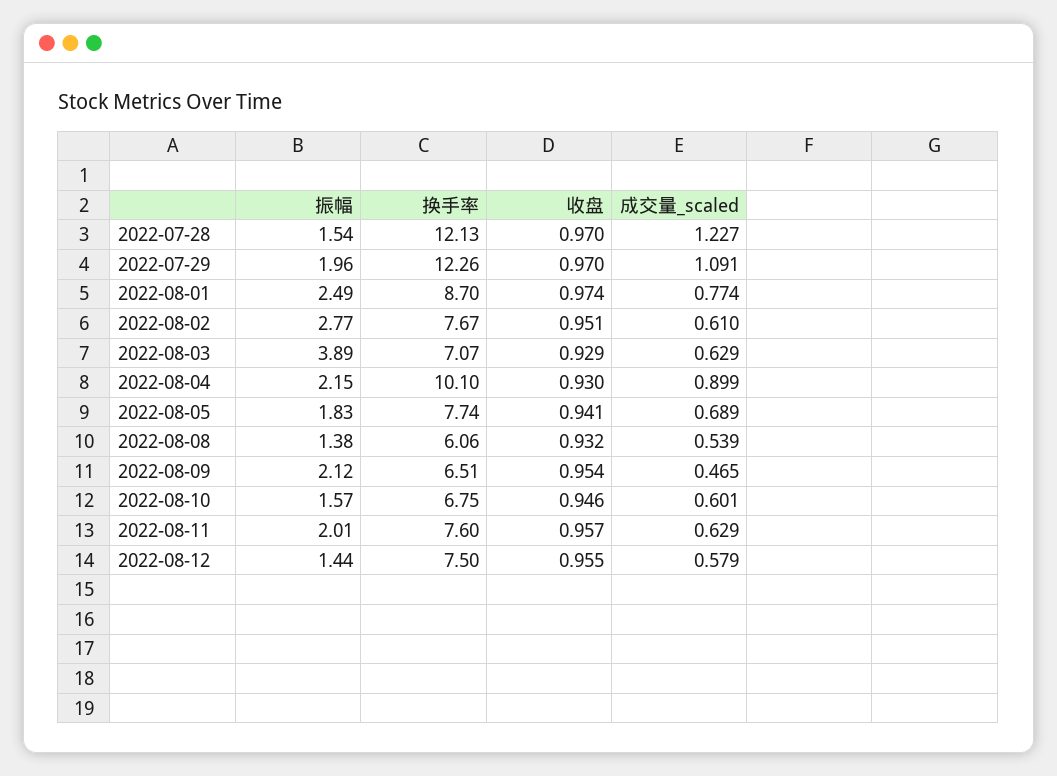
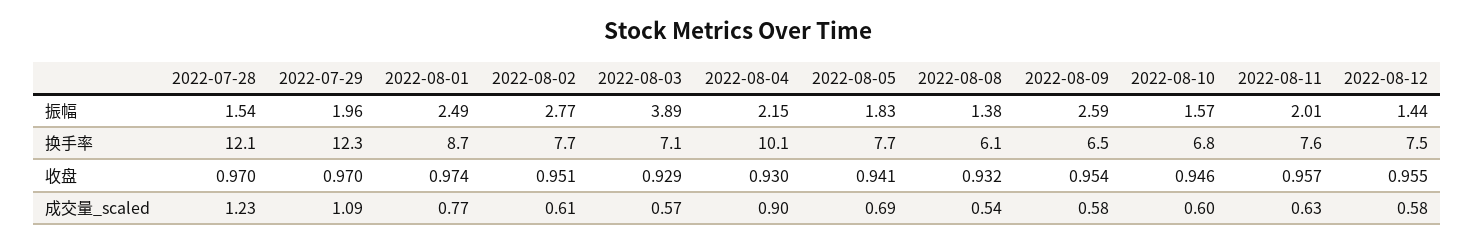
  {
    "振幅": {
      "2022-07-28": 1.54,
      "2022-07-29": 1.96,
      "2022-08-01": 2.49,
      "2022-08-02": 2.77,
      "2022-08-03": 3.89,
      "2022-08-04": 2.15,
      "2022-08-05": 1.83,
      "2022-08-08": 1.38,
-     "2022-08-09": 2.12,
+     "2022-08-09": 2.59,
      "2022-08-10": 1.57,
      "2022-08-11": 2.01,
      "2022-08-12": 1.44
    },
    "换手率": {
      "2022-07-28": 12.13,
      "2022-07-29": 12.26,
      "2022-08-01": 8.7,
      "2022-08-02": 7.67,
      "2022-08-03": 7.07,
      "2022-08-04": 10.1,
      "2022-08-05": 7.74,
      "2022-08-08": 6.06,
      "2022-08-09": 6.51,
      "2022-08-10": 6.75,
      "2022-08-11": 7.6,
      "2022-08-12": 7.5
    },
    "收盘": {
      "2022-07-28": 0.97,
      "2022-07-29": 0.97,
      "2022-08-01": 0.974,
      "2022-08-02": 0.951,
      "2022-08-03": 0.929,
      "2022-08-04": 0.93,
      "2022-08-05": 0.941,
      "2022-08-08": 0.932,
      "2022-08-09": 0.954,
      "2022-08-10": 0.946,
      "2022-08-11": 0.957,
      "2022-08-12": 0.955
    },
    "成交量_scaled": {
      "2022-07-28": 1.227,
      "2022-07-29": 1.091,
      "2022-08-01": 0.774,
      "2022-08-02": 0.61,
-     "2022-08-03": 0.629,
+     "2022-08-03": 0.57,
      "2022-08-04": 0.899,
      "2022-08-05": 0.689,
      "2022-08-08": 0.539,
-     "2022-08-09": 0.465,
+     "2022-08-09": 0.58,
      "2022-08-10": 0.601,
      "2022-08-11": 0.629,
      "2022-08-12": 0.579
    }
  }

